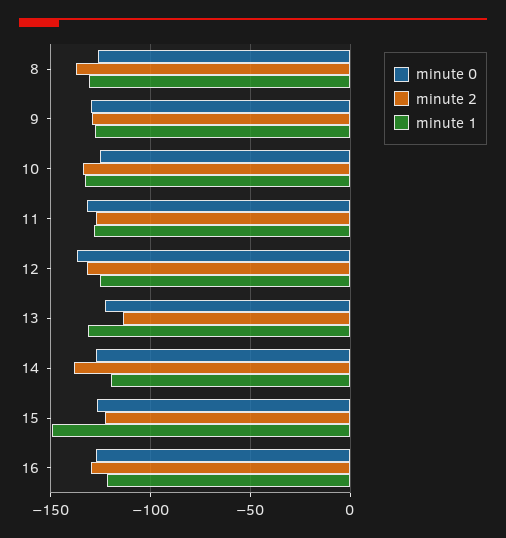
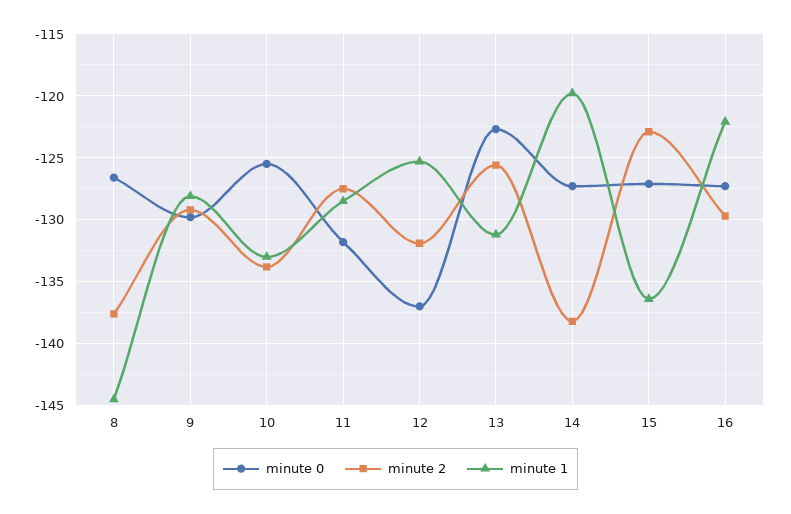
  {
    "minute 0": {
      "8": -126.5,
      "9": -130,
      "10": -125.5,
      "11": -132,
      "12": -137,
      "13": -122.5,
      "14": -127.5,
      "15": -127,
      "16": -127.5
    },
    "minute 2": {
      "8": -137.5,
      "9": -129,
      "10": -134,
      "11": -127.5,
      "12": -132,
-     "13": -115,
+     "13": -125.5,
      "14": -138,
      "15": -123,
      "16": -129.5
    },
    "minute 1": {
-     "8": -130,
+     "8": -144.5,
      "9": -128,
      "10": -133,
      "11": -128.5,
      "12": -125.5,
      "13": -131,
      "14": -120,
-     "15": -150,
+     "15": -136.5,
      "16": -122
    }
  }

